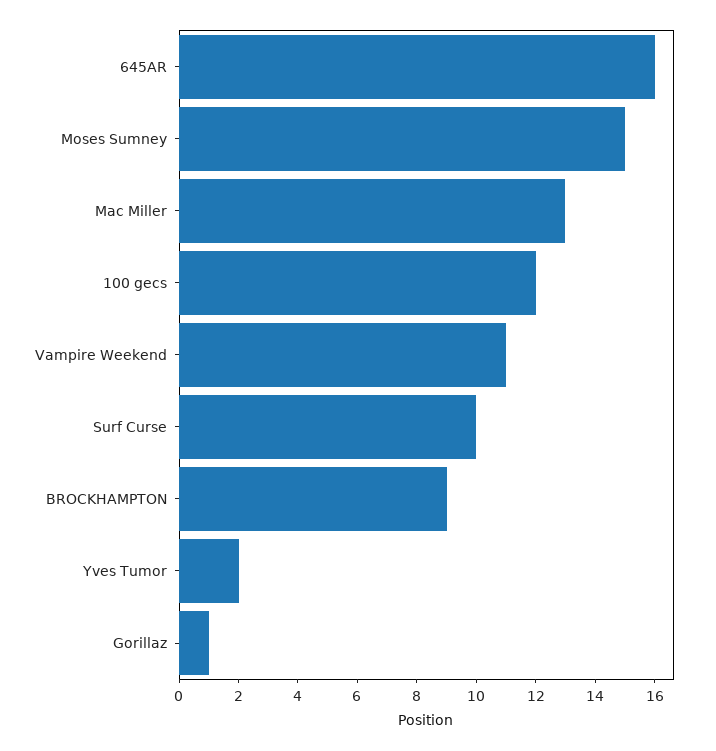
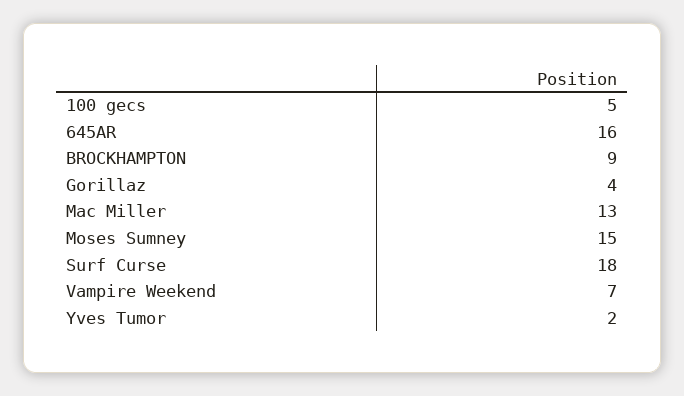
  {
    "645AR": 16,
    "Moses Sumney": 15,
    "Mac Miller": 13,
-   "100 gecs": 12,
+   "100 gecs": 5,
-   "Vampire Weekend": 11,
+   "Vampire Weekend": 7,
-   "Surf Curse": 10,
+   "Surf Curse": 18,
    "BROCKHAMPTON": 9,
    "Yves Tumor": 2,
-   "Gorillaz": 1
+   "Gorillaz": 4
  }

